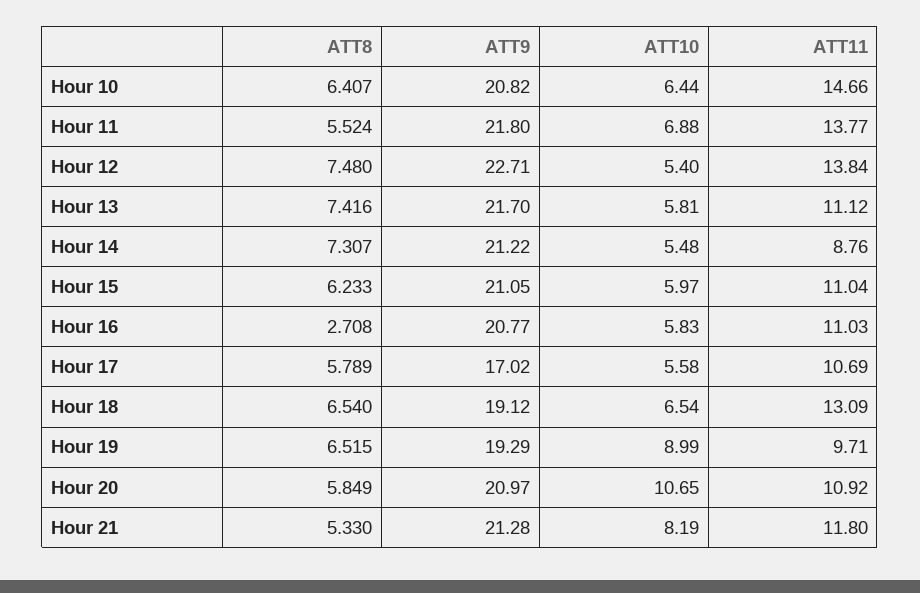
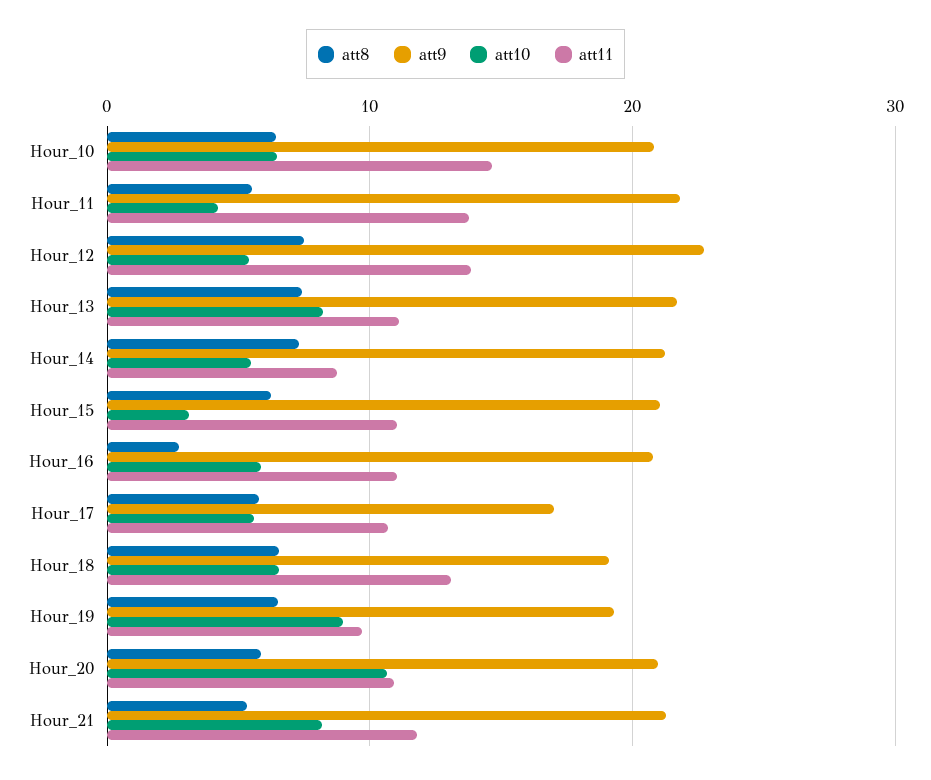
  {
    "ATT8": {
      "Hour 10": 6.407,
      "Hour 11": 5.524,
      "Hour 12": 7.48,
      "Hour 13": 7.416,
      "Hour 14": 7.307,
      "Hour 15": 6.233,
      "Hour 16": 2.708,
      "Hour 17": 5.789,
      "Hour 18": 6.54,
      "Hour 19": 6.515,
      "Hour 20": 5.849,
      "Hour 21": 5.33
    },
    "ATT9": {
      "Hour 10": 20.82,
      "Hour 11": 21.8,
      "Hour 12": 22.71,
      "Hour 13": 21.7,
      "Hour 14": 21.22,
      "Hour 15": 21.05,
      "Hour 16": 20.77,
      "Hour 17": 17.02,
      "Hour 18": 19.12,
      "Hour 19": 19.29,
      "Hour 20": 20.97,
      "Hour 21": 21.28
    },
    "ATT10": {
      "Hour 10": 6.44,
-     "Hour 11": 6.88,
+     "Hour 11": 4,
      "Hour 12": 5.4,
-     "Hour 13": 5.81,
+     "Hour 13": 8,
      "Hour 14": 5.48,
-     "Hour 15": 5.97,
+     "Hour 15": 3,
      "Hour 16": 5.83,
      "Hour 17": 5.58,
      "Hour 18": 6.54,
      "Hour 19": 8.99,
      "Hour 20": 10.65,
      "Hour 21": 8.19
    },
    "ATT11": {
      "Hour 10": 14.66,
      "Hour 11": 13.77,
      "Hour 12": 13.84,
      "Hour 13": 11.12,
      "Hour 14": 8.76,
      "Hour 15": 11.04,
      "Hour 16": 11.03,
      "Hour 17": 10.69,
      "Hour 18": 13.09,
      "Hour 19": 9.71,
      "Hour 20": 10.92,
      "Hour 21": 11.8
    }
  }

